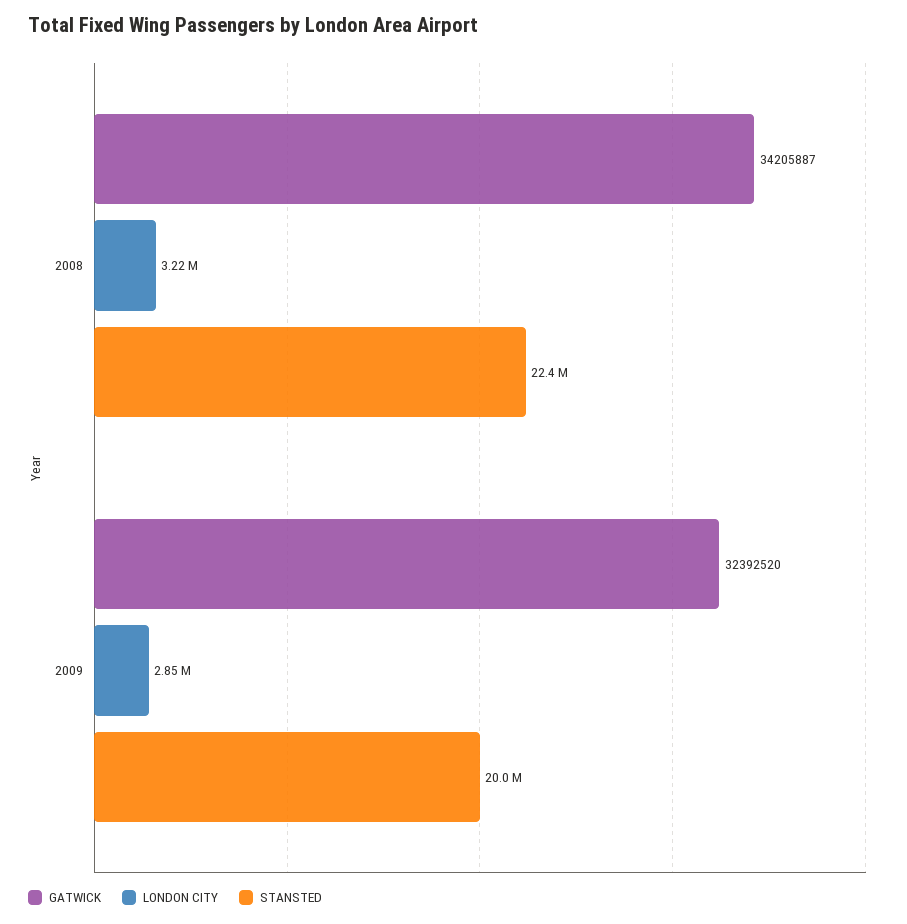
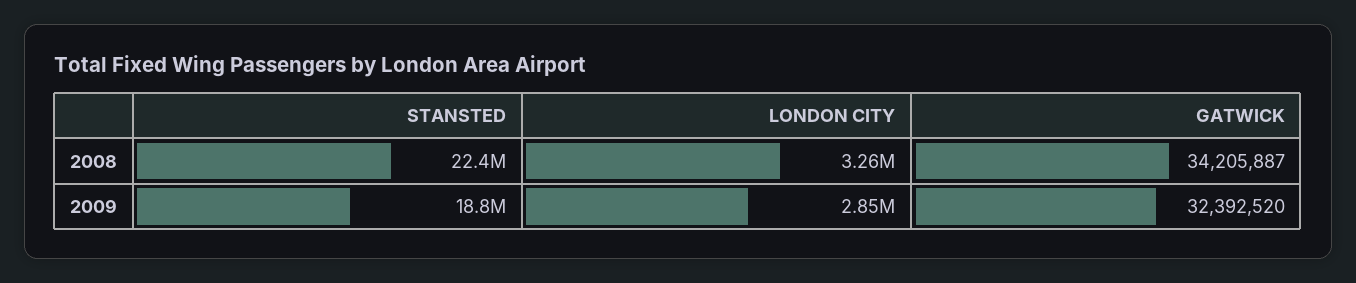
  {
    "GATWICK": {
      "2008": 34205887,
      "2009": 32392520
    },
    "LONDON CITY": {
-     "2008": 3220000,
+     "2008": 3260000,
      "2009": 2850000
    },
    "STANSTED": {
      "2008": 22400000,
-     "2009": 20000000
+     "2009": 18800000
    }
  }

